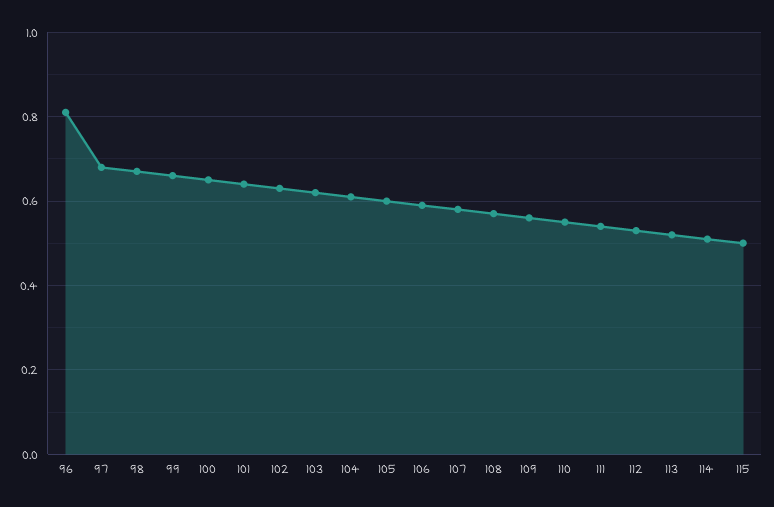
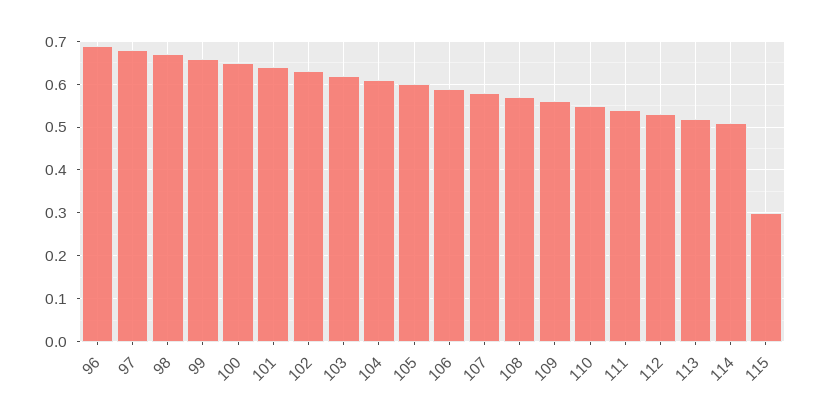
  {
-   "96": 0.8,
+   "96": 0.7,
    "97": 0.7,
    "98": 0.65,
    "99": 0.65,
    "100": 0.65,
    "101": 0.65,
    "102": 0.65,
    "103": 0.6,
    "104": 0.6,
    "105": 0.6,
    "106": 0.6,
    "107": 0.6,
    "108": 0.55,
    "109": 0.55,
    "110": 0.55,
    "111": 0.55,
    "112": 0.55,
    "113": 0.5,
    "114": 0.5,
-   "115": 0.5
+   "115": 0.3
  }

